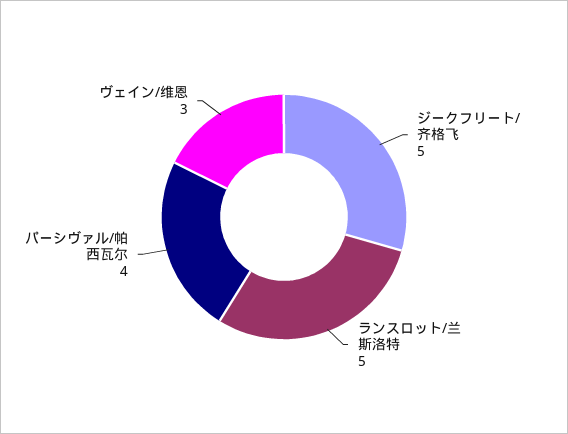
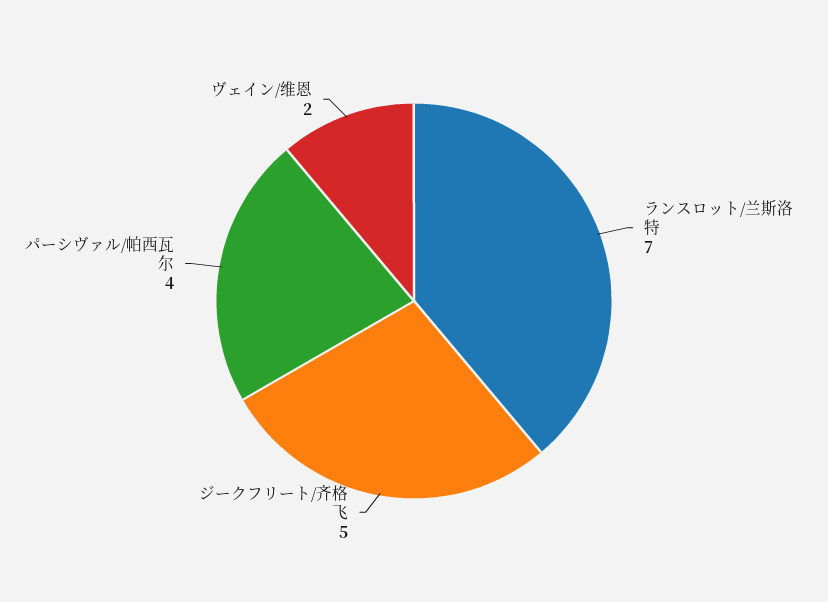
  {
    "ジークフリート/齐格飞": 5,
-   "ランスロット/兰斯洛特": 5,
+   "ランスロット/兰斯洛特": 7,
    "パーシヴァル/帕西瓦尔": 4,
-   "ヴェイン/维恩": 3
+   "ヴェイン/维恩": 2
  }

